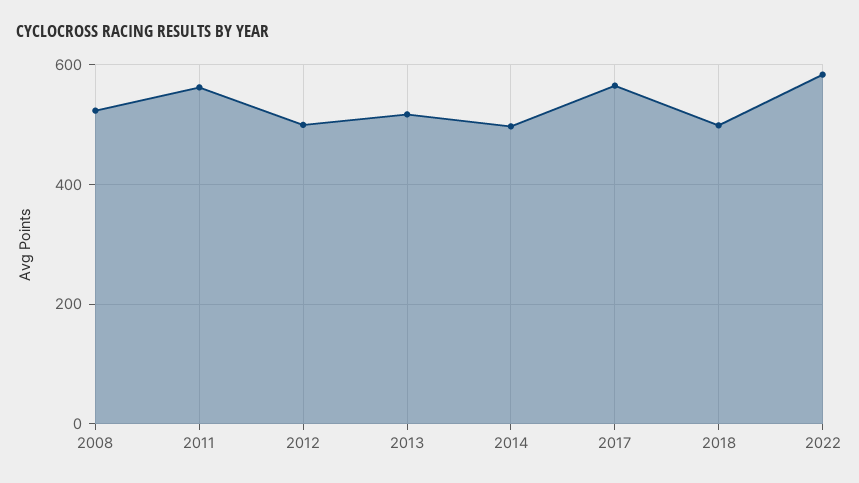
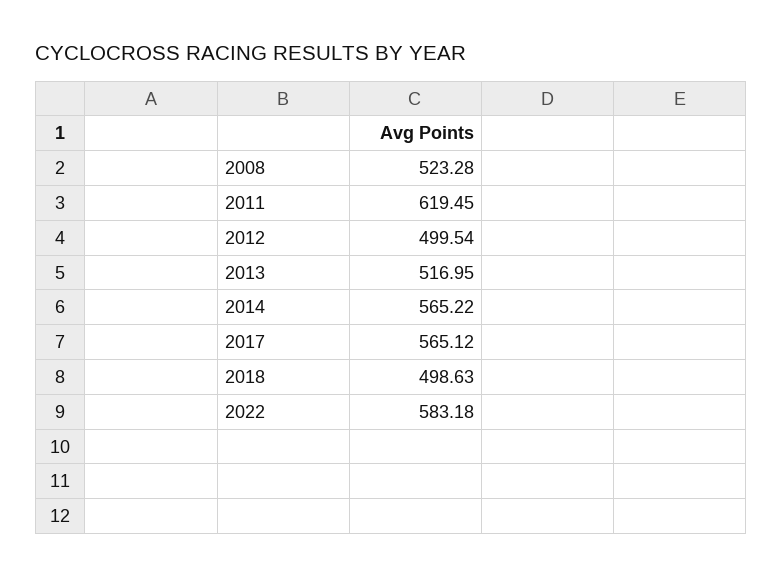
  {
    "2008": 523.28,
-   "2011": 560,
+   "2011": 619.45,
    "2012": 499.54,
    "2013": 516.95,
-   "2014": 500,
+   "2014": 565.22,
    "2017": 565.12,
    "2018": 498.63,
    "2022": 583.18
  }

